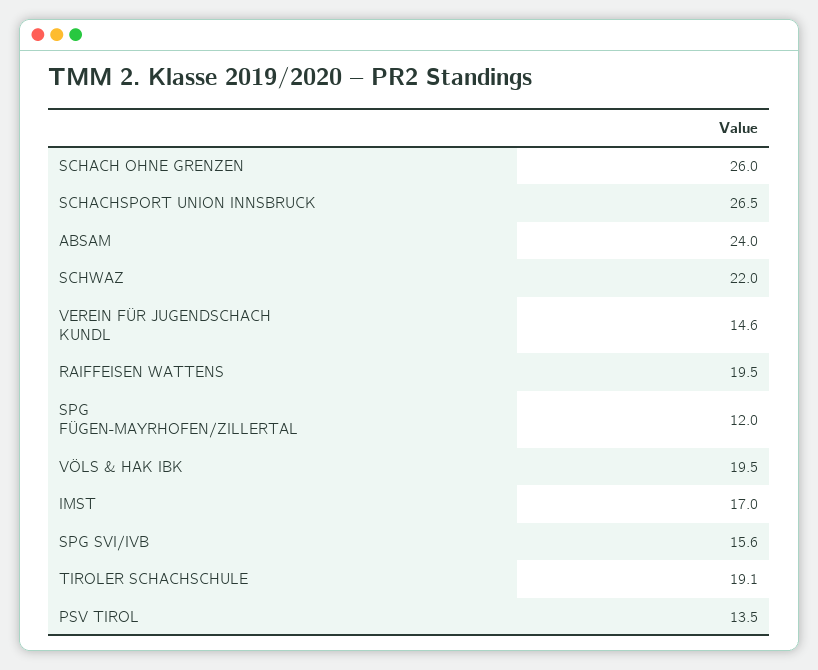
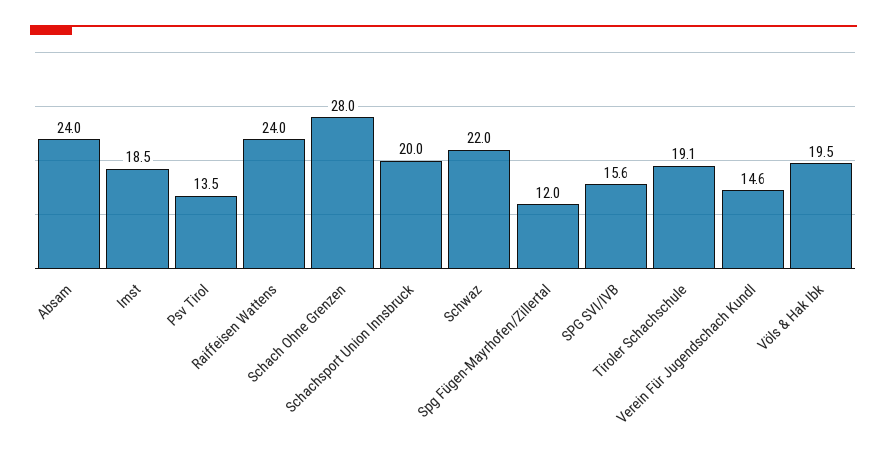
  {
-   "SCHACH OHNE GRENZEN": 26,
+   "SCHACH OHNE GRENZEN": 28,
-   "SCHACHSPORT UNION INNSBRUCK": 26.5,
+   "SCHACHSPORT UNION INNSBRUCK": 20,
    "ABSAM": 24,
    "SCHWAZ": 22,
    "VEREIN FÜR JUGENDSCHACH KUNDL": 14.6,
-   "RAIFFEISEN WATTENS": 19.5,
+   "RAIFFEISEN WATTENS": 24,
    "SPG FÜGEN-MAYRHOFEN/ZILLERTAL": 12,
    "VÖLS & HAK IBK": 19.5,
-   "IMST": 17,
+   "IMST": 18.5,
    "SPG SVI/IVB": 15.6,
    "TIROLER SCHACHSCHULE": 19.1,
    "PSV TIROL": 13.5
  }

